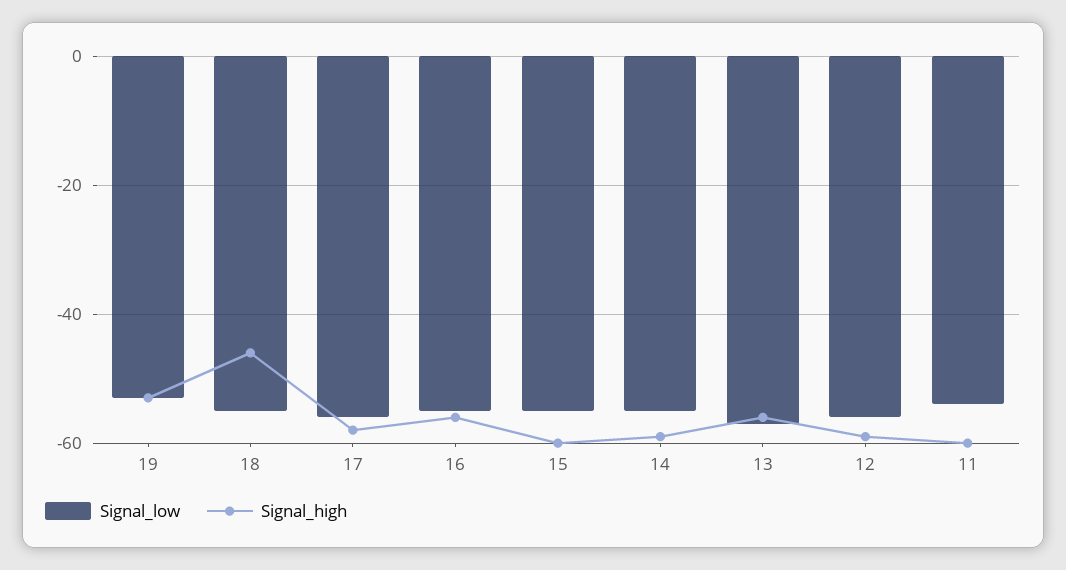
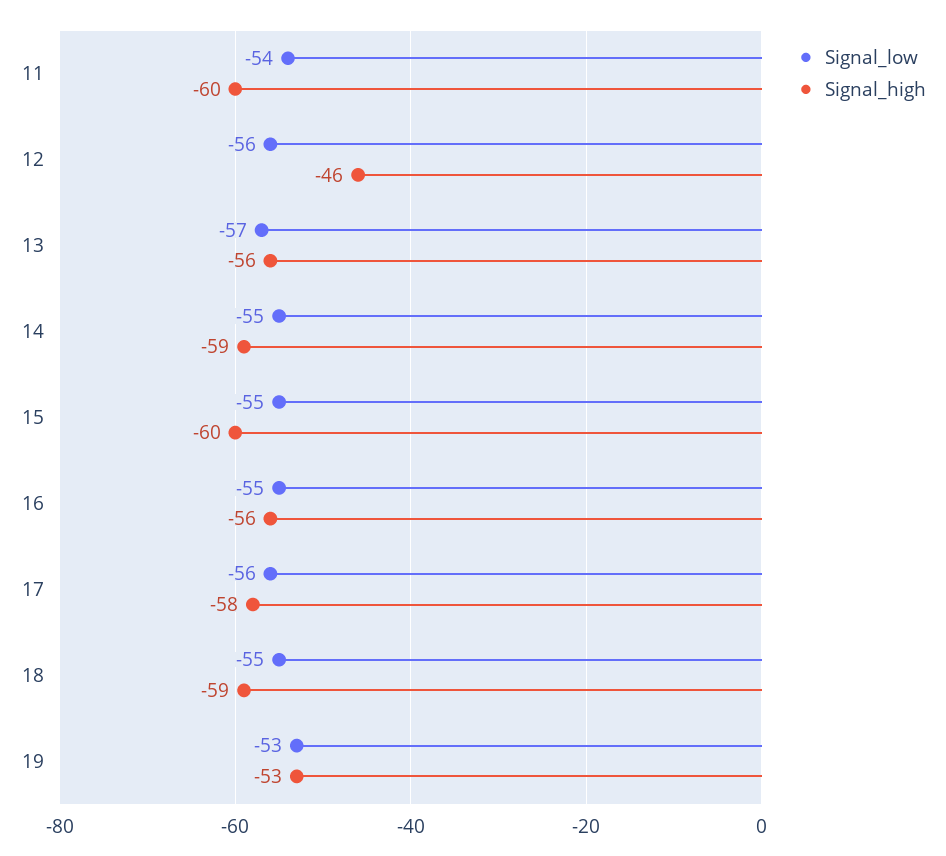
  {
    "Signal_low": {
      "19": -53,
      "18": -55,
      "17": -56,
      "16": -55,
      "15": -55,
      "14": -55,
      "13": -57,
      "12": -56,
      "11": -54
    },
    "Signal_high": {
      "19": -53,
-     "18": -45,
+     "18": -59,
      "17": -58,
      "16": -56,
      "15": -60,
      "14": -59,
      "13": -56,
-     "12": -60,
+     "12": -46,
      "11": -60
    }
  }

